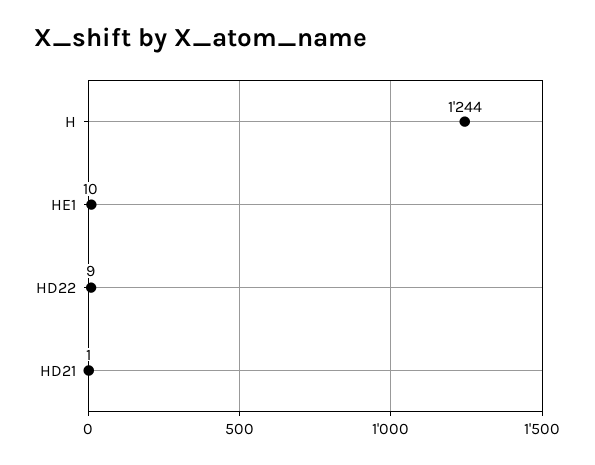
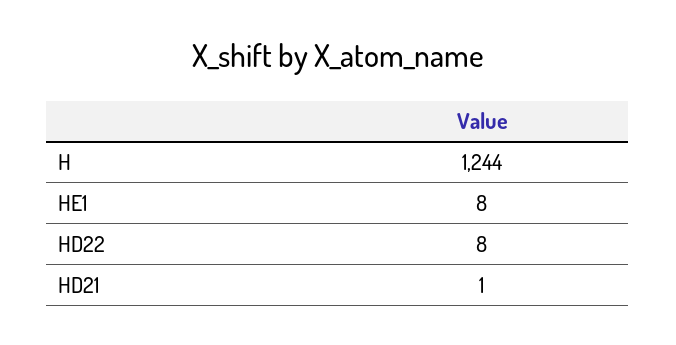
  {
    "H": 1244,
-   "HE1": 10,
+   "HE1": 8,
-   "HD22": 9,
+   "HD22": 8,
    "HD21": 1
  }

